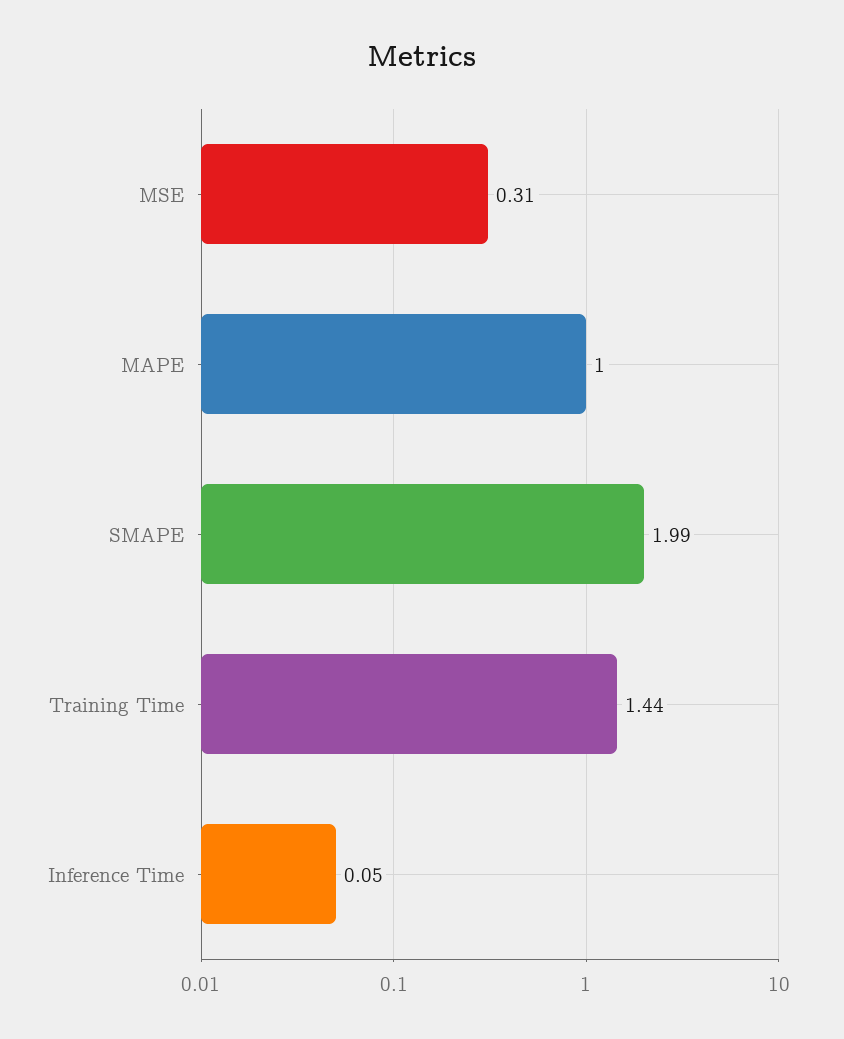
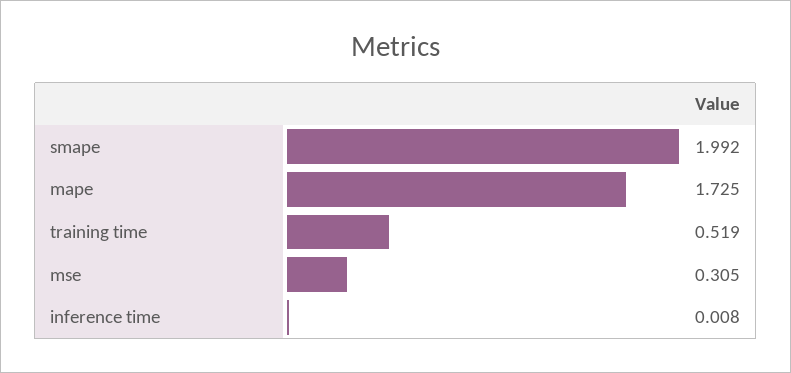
  {
    "MSE": 0.305,
-   "MAPE": 1,
+   "MAPE": 1.725,
    "SMAPE": 1.992,
-   "Training Time": 1.44,
+   "Training Time": 0.519,
-   "Inference Time": 0.05
+   "Inference Time": 0.008
  }

